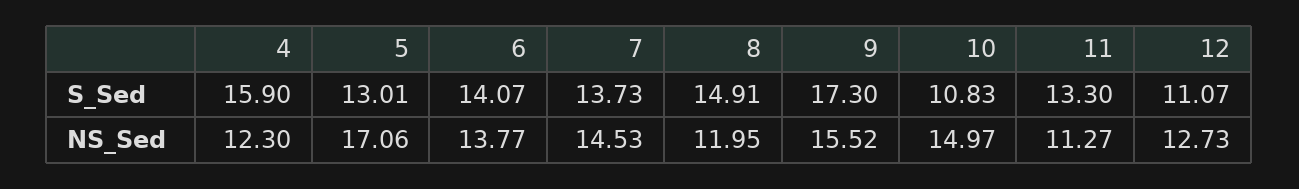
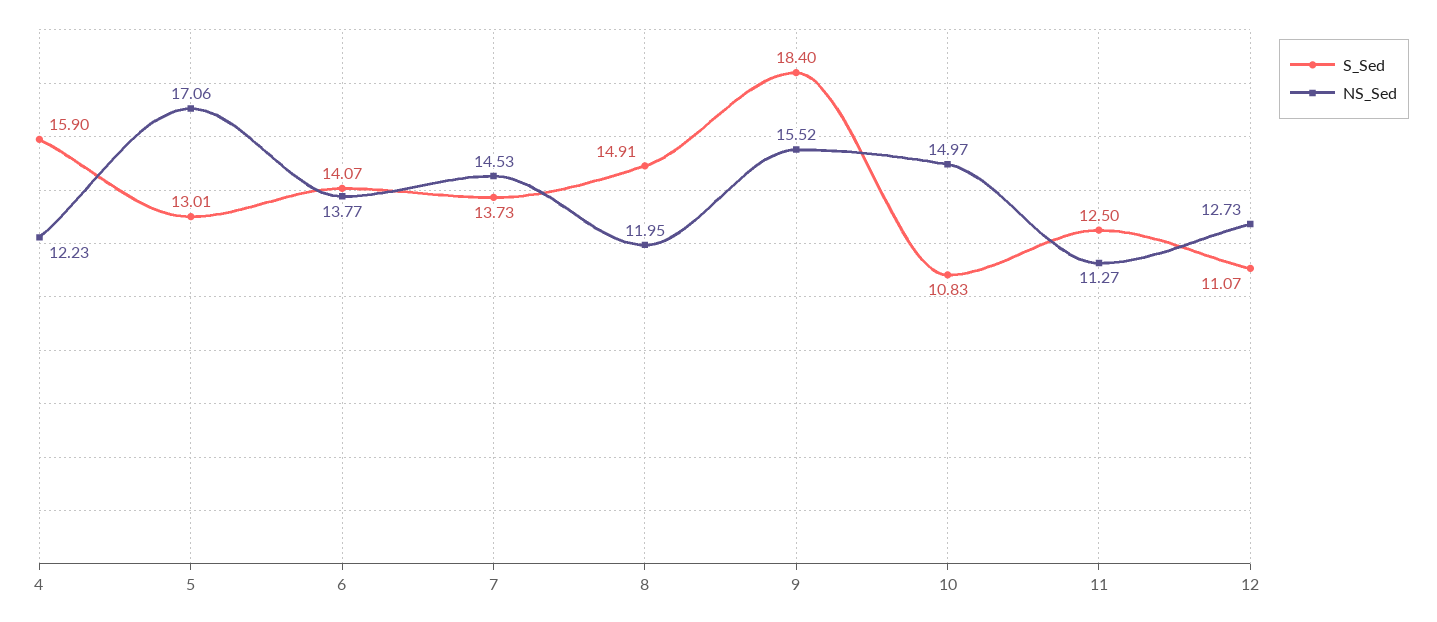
  {
    "S_Sed": {
      "4": 15.9,
      "5": 13.01,
      "6": 14.07,
      "7": 13.73,
      "8": 14.91,
-     "9": 17.3,
+     "9": 18.4,
      "10": 10.83,
-     "11": 13.3,
+     "11": 12.5,
      "12": 11.07
    },
    "NS_Sed": {
-     "4": 12.3,
+     "4": 12.23,
      "5": 17.06,
      "6": 13.77,
      "7": 14.53,
      "8": 11.95,
      "9": 15.52,
      "10": 14.97,
      "11": 11.27,
      "12": 12.73
    }
  }

